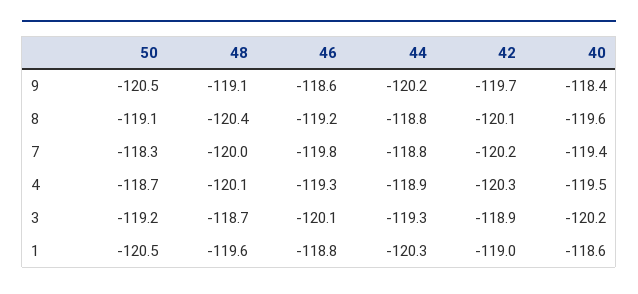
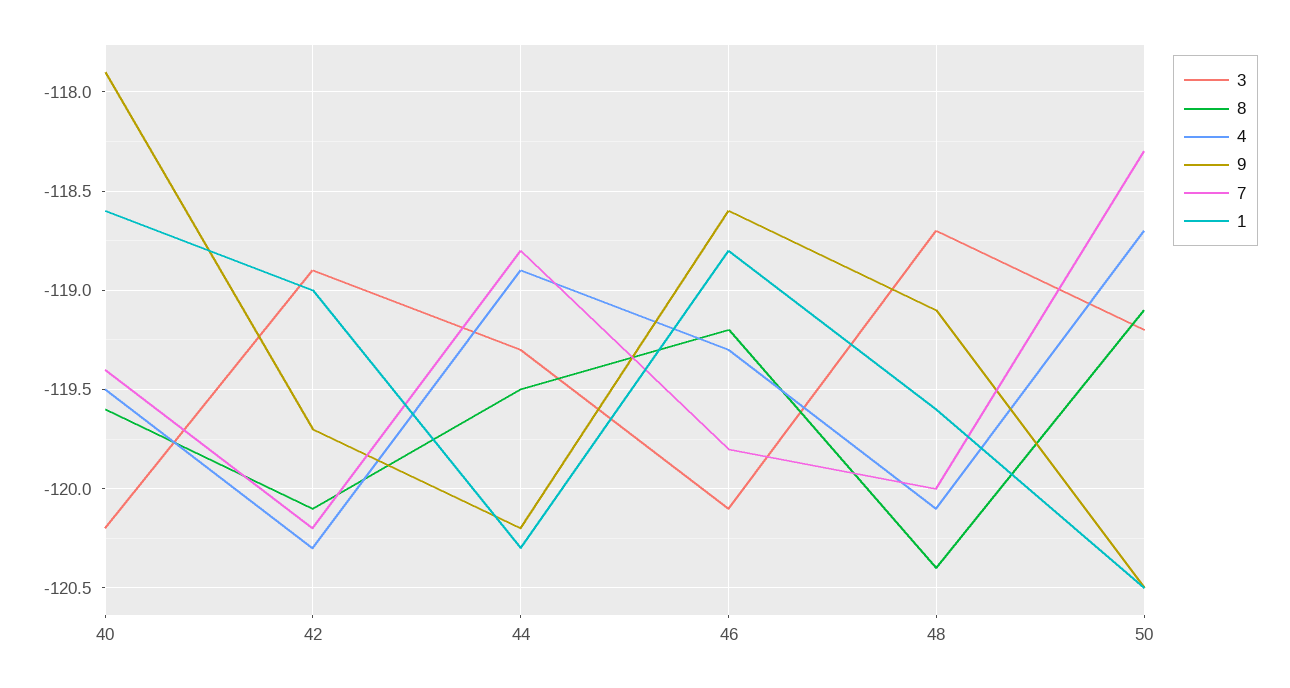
  {
    "9": {
      "50": -120.5,
      "48": -119.1,
      "46": -118.6,
      "44": -120.2,
      "42": -119.7,
-     "40": -118.4
+     "40": -117.9
    },
    "8": {
      "50": -119.1,
      "48": -120.4,
      "46": -119.2,
-     "44": -118.8,
+     "44": -119.5,
      "42": -120.1,
      "40": -119.6
    },
    "7": {
      "50": -118.3,
      "48": -120,
      "46": -119.8,
      "44": -118.8,
      "42": -120.2,
      "40": -119.4
    },
    "4": {
      "50": -118.7,
      "48": -120.1,
      "46": -119.3,
      "44": -118.9,
      "42": -120.3,
      "40": -119.5
    },
    "3": {
      "50": -119.2,
      "48": -118.7,
      "46": -120.1,
      "44": -119.3,
      "42": -118.9,
      "40": -120.2
    },
    "1": {
      "50": -120.5,
      "48": -119.6,
      "46": -118.8,
      "44": -120.3,
      "42": -119,
      "40": -118.6
    }
  }

